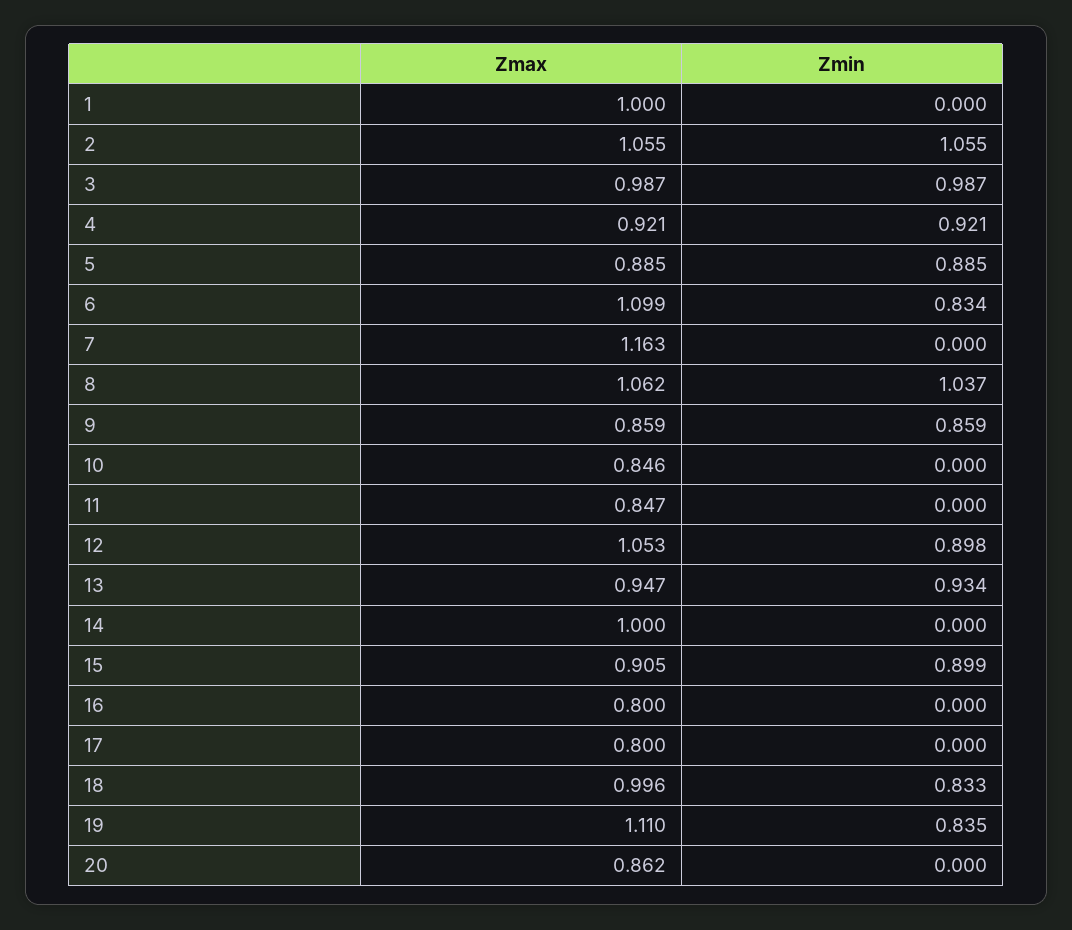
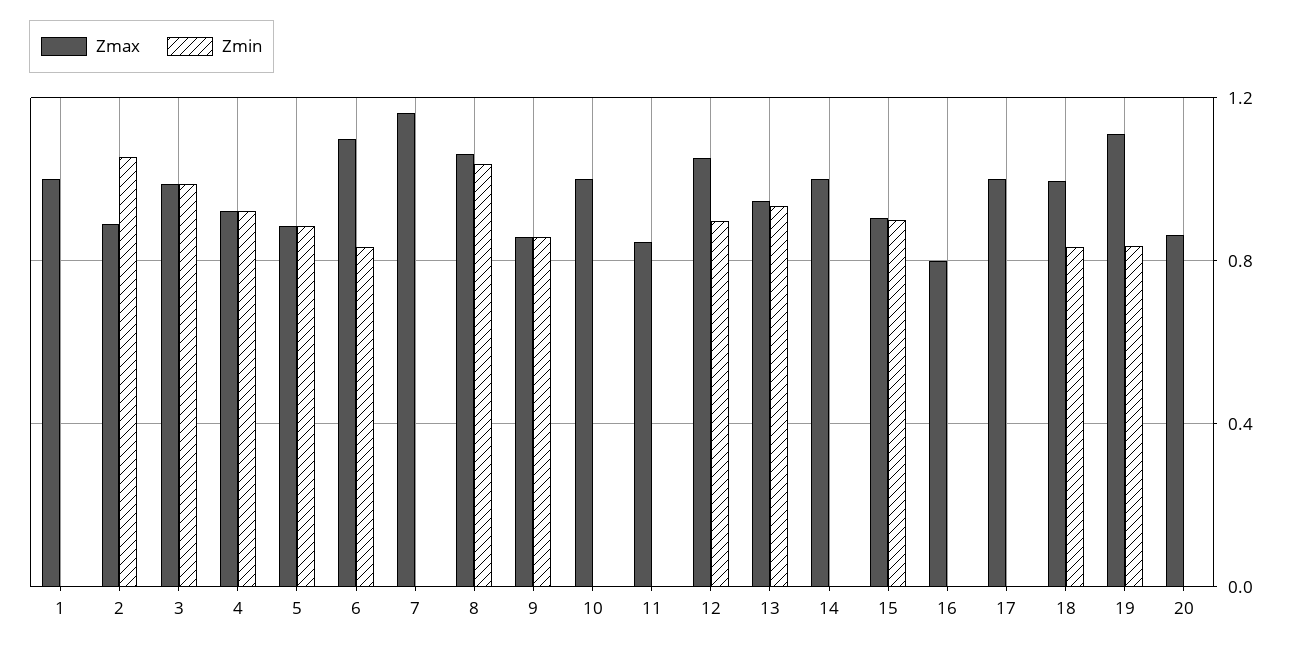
  {
    "Zmax": {
      "1": 1,
-     "2": 1.055,
+     "2": 0.9,
      "3": 0.987,
      "4": 0.921,
      "5": 0.885,
      "6": 1.099,
      "7": 1.163,
      "8": 1.062,
      "9": 0.859,
-     "10": 0.846,
+     "10": 1,
      "11": 0.847,
      "12": 1.053,
      "13": 0.947,
      "14": 1,
      "15": 0.905,
      "16": 0.8,
-     "17": 0.8,
+     "17": 1,
      "18": 0.996,
      "19": 1.11,
      "20": 0.862
    },
    "Zmin": {
      "1": 0,
      "2": 1.055,
      "3": 0.987,
      "4": 0.921,
      "5": 0.885,
      "6": 0.834,
      "7": 0,
      "8": 1.037,
      "9": 0.859,
      "10": 0,
      "11": 0,
      "12": 0.898,
      "13": 0.934,
      "14": 0,
      "15": 0.899,
      "16": 0,
      "17": 0,
      "18": 0.833,
      "19": 0.835,
      "20": 0
    }
  }

